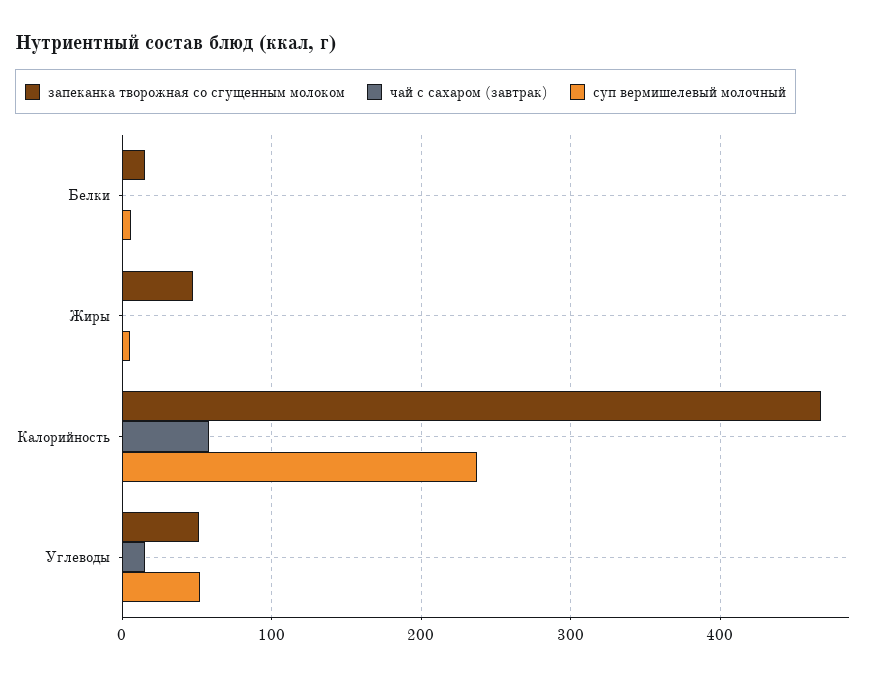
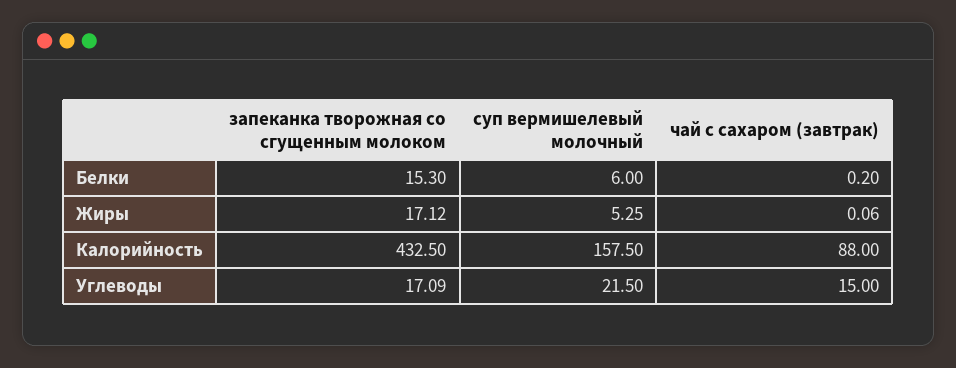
  {
    "запеканка творожная со сгущенным молоком": {
      "Белки": 15.3,
-     "Жиры": 50,
+     "Жиры": 17.12,
-     "Калорийность": 470,
+     "Калорийность": 432.5,
-     "Углеводы": 50
+     "Углеводы": 17.09
    },
    "чай с сахаром (завтрак)": {
      "Белки": 0.2,
      "Жиры": 0.06,
-     "Калорийность": 60,
+     "Калорийность": 88,
      "Углеводы": 15
    },
    "суп вермишелевый молочный": {
      "Белки": 6,
      "Жиры": 5.25,
-     "Калорийность": 240,
+     "Калорийность": 157.5,
-     "Углеводы": 50
+     "Углеводы": 21.5
    }
  }

